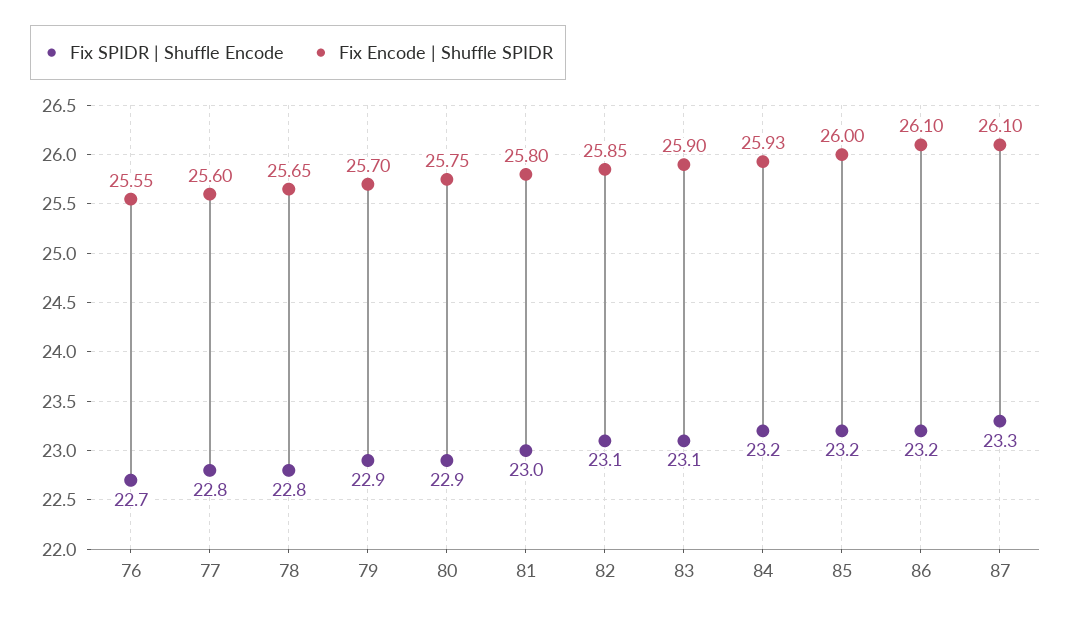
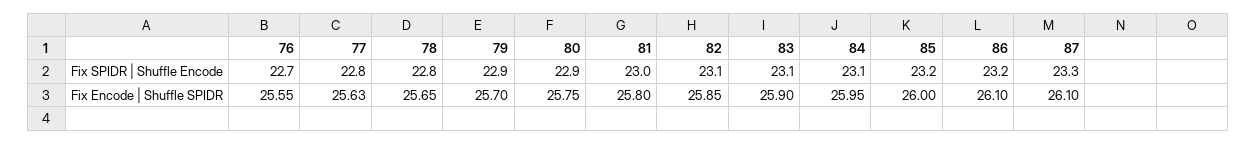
  {
    "Fix SPIDR | Shuffle Encode": {
      "76": 22.7,
      "77": 22.8,
      "78": 22.8,
      "79": 22.9,
      "80": 22.9,
      "81": 23,
      "82": 23.1,
      "83": 23.1,
-     "84": 23.2,
+     "84": 23.1,
      "85": 23.2,
      "86": 23.2,
      "87": 23.3
    },
    "Fix Encode | Shuffle SPIDR": {
      "76": 25.55,
-     "77": 25.6,
+     "77": 25.63,
      "78": 25.65,
      "79": 25.7,
      "80": 25.75,
      "81": 25.8,
      "82": 25.85,
      "83": 25.9,
-     "84": 25.93,
+     "84": 25.95,
      "85": 26,
      "86": 26.1,
      "87": 26.1
    }
  }

